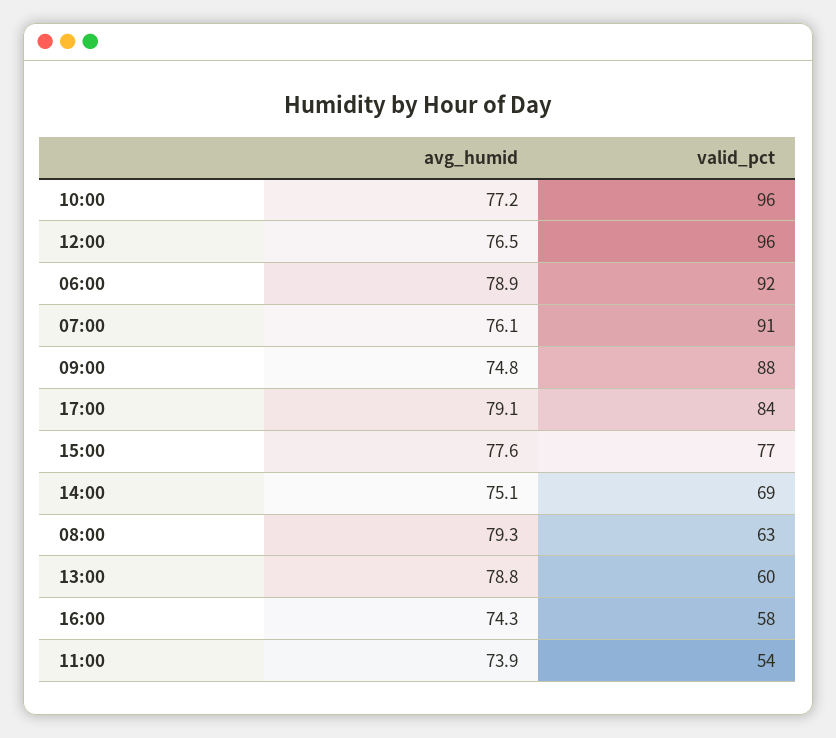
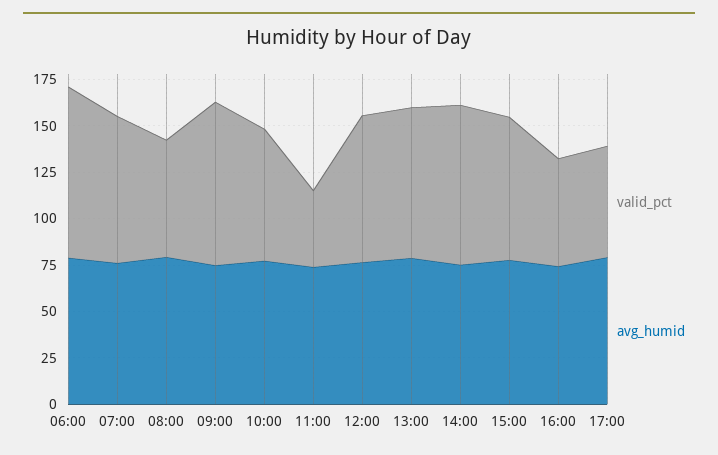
  {
    "avg_humid": {
      "10:00": 77.2,
      "12:00": 76.5,
      "06:00": 78.9,
      "07:00": 76.1,
      "09:00": 74.8,
      "17:00": 79.1,
      "15:00": 77.6,
      "14:00": 75.1,
      "08:00": 79.3,
      "13:00": 78.8,
      "16:00": 74.3,
      "11:00": 73.9
    },
    "valid_pct": {
-     "10:00": 96,
+     "10:00": 70,
-     "12:00": 96,
+     "12:00": 80,
      "06:00": 92,
-     "07:00": 91,
+     "07:00": 80,
      "09:00": 88,
-     "17:00": 84,
+     "17:00": 60,
      "15:00": 77,
-     "14:00": 69,
+     "14:00": 85,
      "08:00": 63,
-     "13:00": 60,
+     "13:00": 80,
      "16:00": 58,
-     "11:00": 54
+     "11:00": 40
    }
  }

